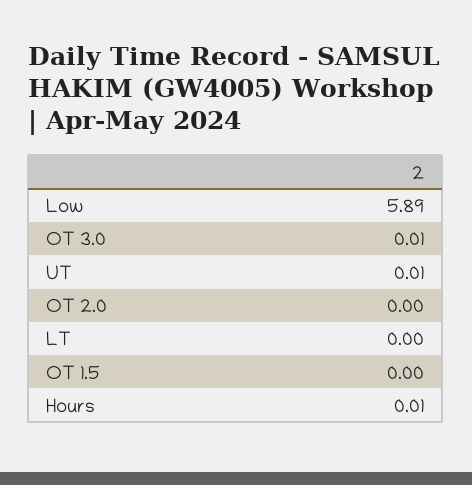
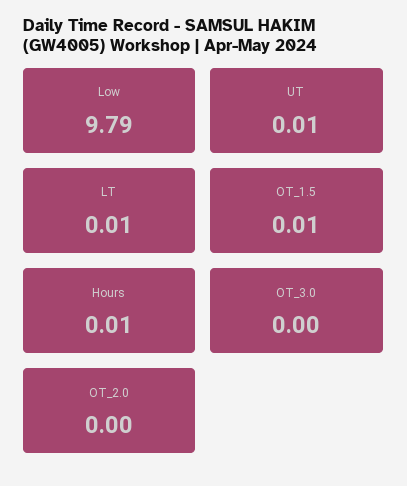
  {
-   "Low": 5.89,
+   "Low": 9.79,
-   "OT 3.0": 0.01,
+   "OT 3.0": 0,
    "UT": 0.01,
    "OT 2.0": 0,
-   "LT": 0,
+   "LT": 0.01,
-   "OT 1.5": 0,
+   "OT 1.5": 0.01,
    "Hours": 0.01
  }

